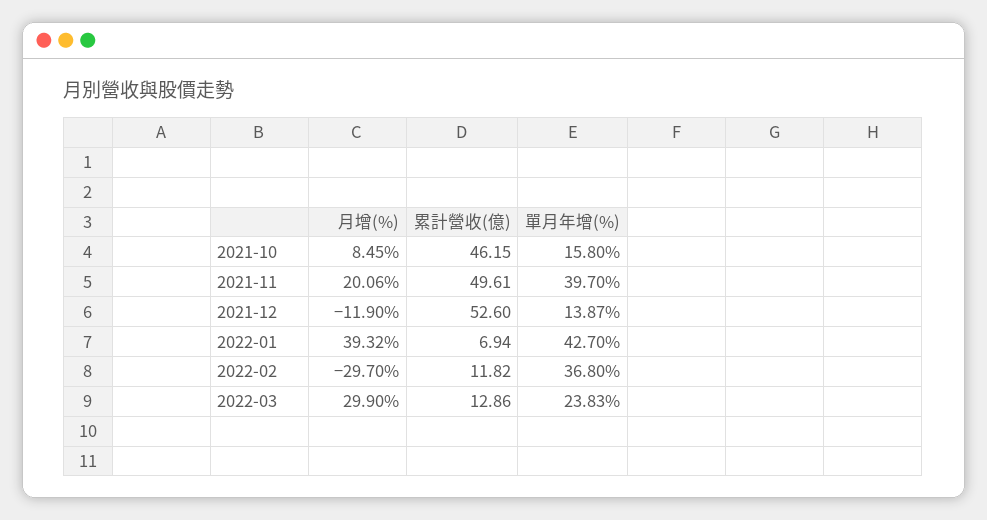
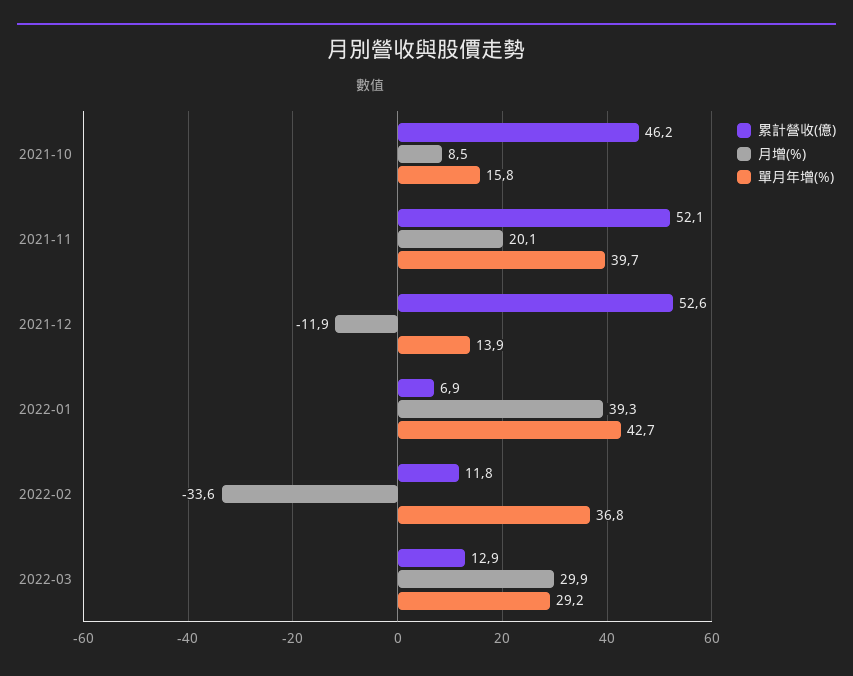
  {
    "月增(%)": {
      "2021-10": 8.45,
      "2021-11": 20.06,
      "2021-12": -11.9,
      "2022-01": 39.32,
-     "2022-02": -29.7,
+     "2022-02": -33.6,
      "2022-03": 29.9
    },
    "累計營收(億)": {
      "2021-10": 46.15,
-     "2021-11": 49.61,
+     "2021-11": 52.1,
      "2021-12": 52.6,
      "2022-01": 6.94,
      "2022-02": 11.82,
      "2022-03": 12.86
    },
    "單月年增(%)": {
      "2021-10": 15.8,
      "2021-11": 39.7,
      "2021-12": 13.87,
      "2022-01": 42.7,
      "2022-02": 36.8,
-     "2022-03": 23.83
+     "2022-03": 29.2
    }
  }

